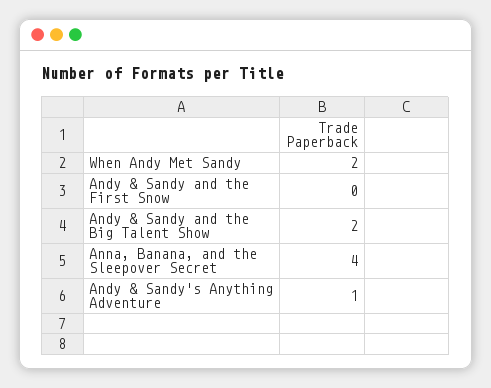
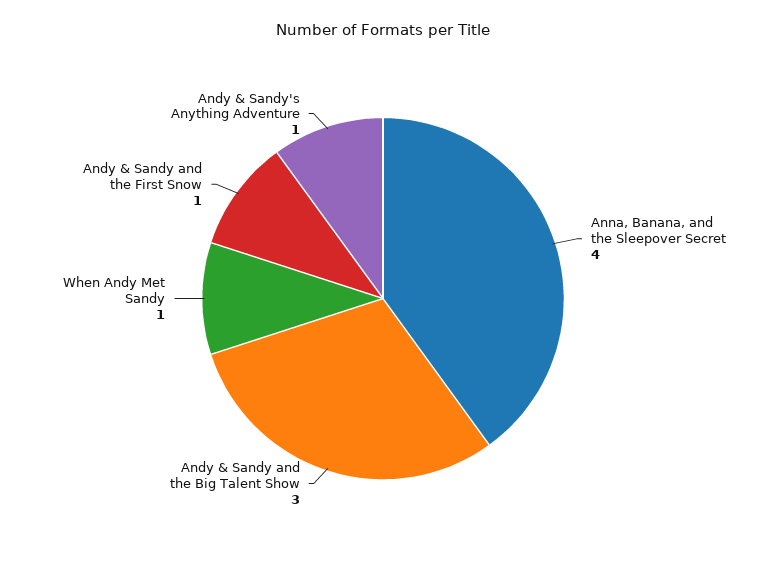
  {
-   "When Andy Met Sandy": 2,
+   "When Andy Met Sandy": 1,
-   "Andy & Sandy and the First Snow": 0,
+   "Andy & Sandy and the First Snow": 1,
-   "Andy & Sandy and the Big Talent Show": 2,
+   "Andy & Sandy and the Big Talent Show": 3,
    "Anna, Banana, and the Sleepover Secret": 4,
    "Andy & Sandy's Anything Adventure": 1
  }

